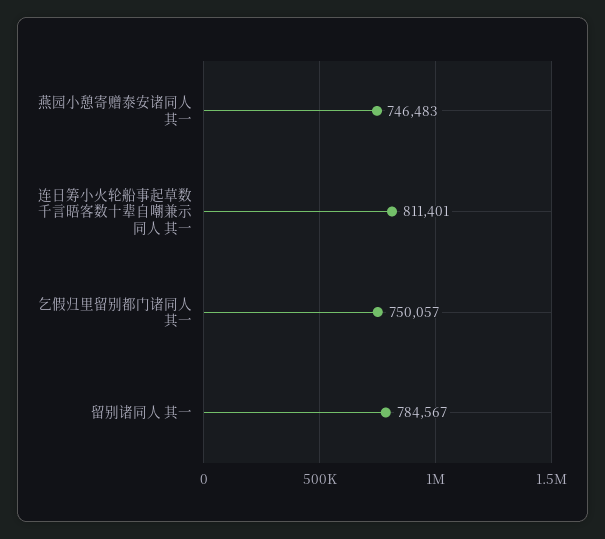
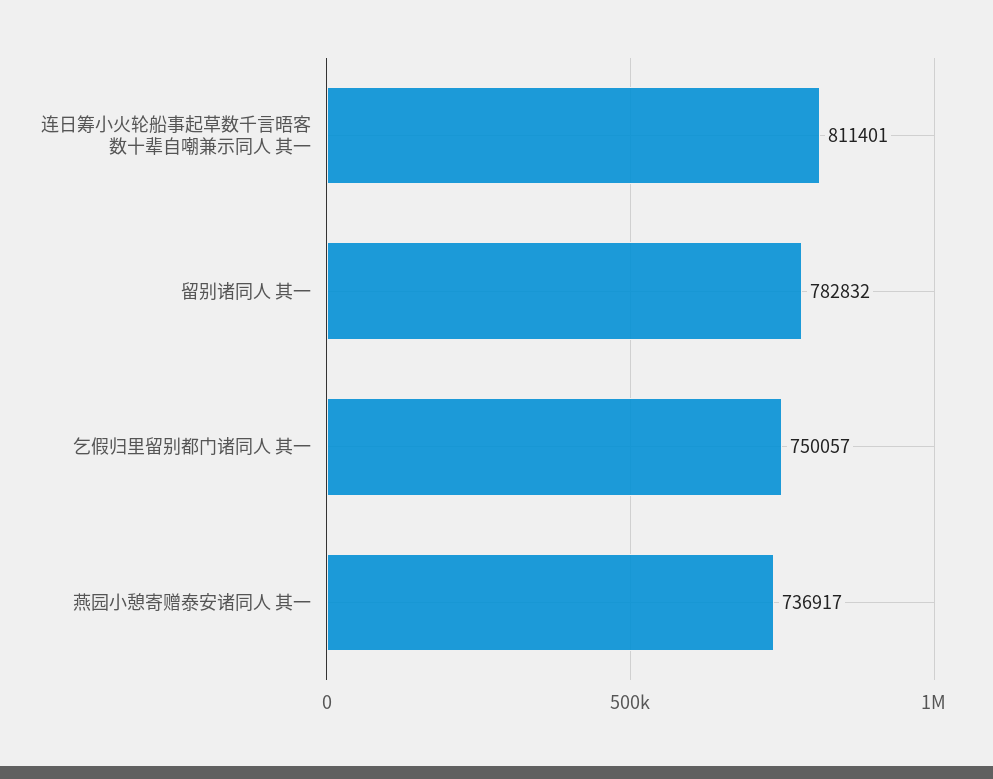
  {
-   "燕园小憩寄赠泰安诸同人 其一": 746483,
+   "燕园小憩寄赠泰安诸同人 其一": 736917,
    "连日筹小火轮船事起草数千言晤客数十辈自嘲兼示同人 其一": 811401,
    "乞假归里留别都门诸同人 其一": 750057,
-   "留别诸同人 其一": 784567
+   "留别诸同人 其一": 782832
  }

